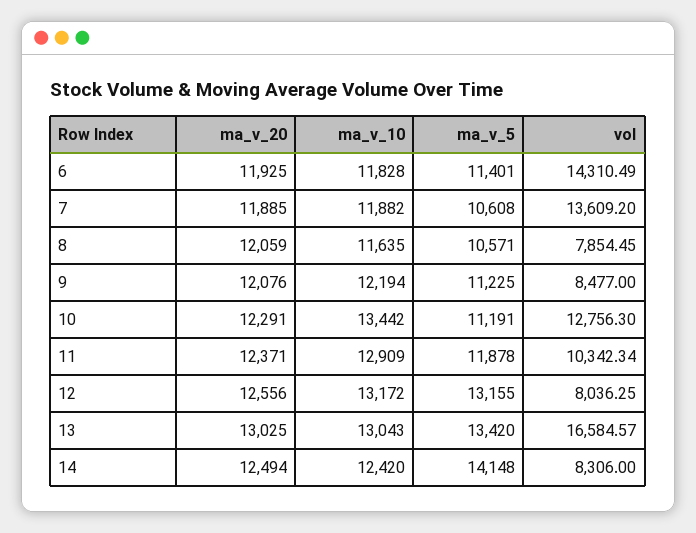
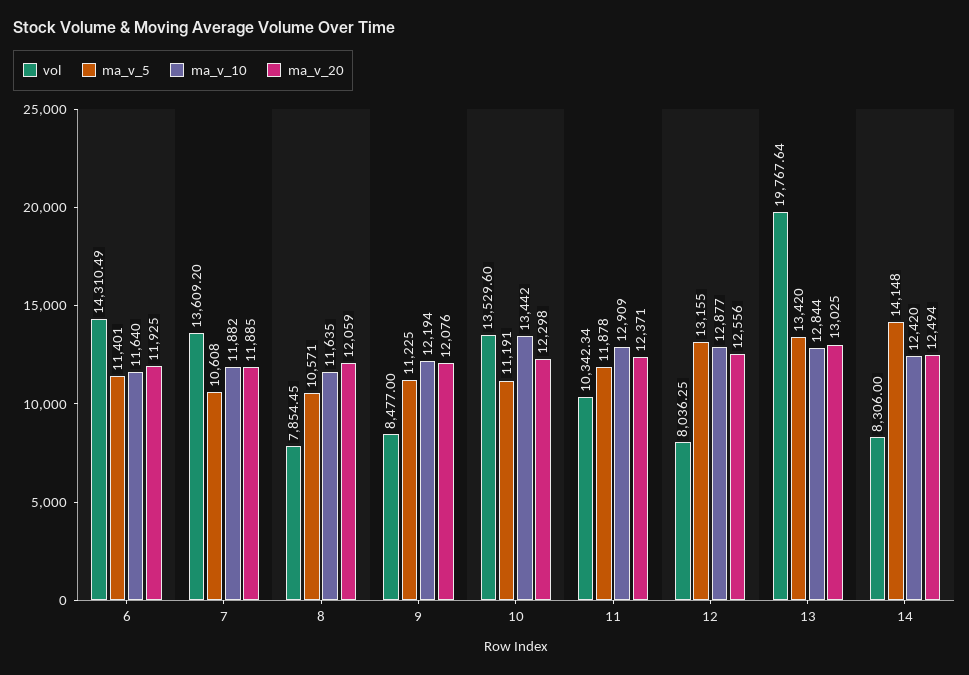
  {
    "ma_v_20": {
      "6": 11925,
      "7": 11885,
      "8": 12059,
      "9": 12076,
-     "10": 12291,
+     "10": 12298,
      "11": 12371,
      "12": 12556,
      "13": 13025,
      "14": 12494
    },
    "ma_v_10": {
-     "6": 11828,
+     "6": 11640,
      "7": 11882,
      "8": 11635,
      "9": 12194,
      "10": 13442,
      "11": 12909,
-     "12": 13172,
+     "12": 12877,
-     "13": 13043,
+     "13": 12844,
      "14": 12420
    },
    "ma_v_5": {
      "6": 11401,
      "7": 10608,
      "8": 10571,
      "9": 11225,
      "10": 11191,
      "11": 11878,
      "12": 13155,
      "13": 13420,
      "14": 14148
    },
    "vol": {
      "6": 14310.49,
      "7": 13609.2,
      "8": 7854.45,
      "9": 8477,
-     "10": 12756.3,
+     "10": 13529.6,
      "11": 10342.34,
      "12": 8036.25,
-     "13": 16584.57,
+     "13": 19767.64,
      "14": 8306
    }
  }

